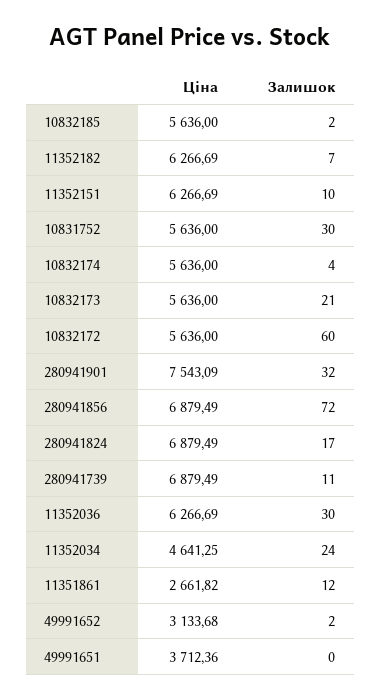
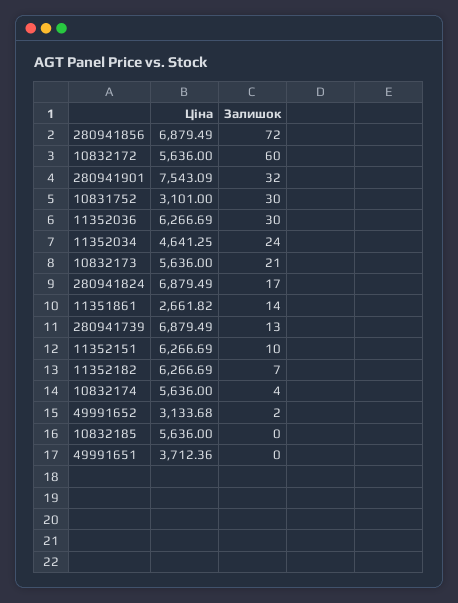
  {
    "Ціна": {
      "10832185": 5636,
      "11352182": 6266.69,
      "11352151": 6266.69,
-     "10831752": 5636,
+     "10831752": 3101,
      "10832174": 5636,
      "10832173": 5636,
      "10832172": 5636,
      "280941901": 7543.09,
      "280941856": 6879.49,
      "280941824": 6879.49,
      "280941739": 6879.49,
      "11352036": 6266.69,
      "11352034": 4641.25,
      "11351861": 2661.82,
      "49991652": 3133.68,
      "49991651": 3712.36
    },
    "Залишок": {
-     "10832185": 2,
+     "10832185": 0,
      "11352182": 7,
      "11352151": 10,
      "10831752": 30,
      "10832174": 4,
      "10832173": 21,
      "10832172": 60,
      "280941901": 32,
      "280941856": 72,
      "280941824": 17,
-     "280941739": 11,
+     "280941739": 13,
      "11352036": 30,
      "11352034": 24,
-     "11351861": 12,
+     "11351861": 14,
      "49991652": 2,
      "49991651": 0
    }
  }

